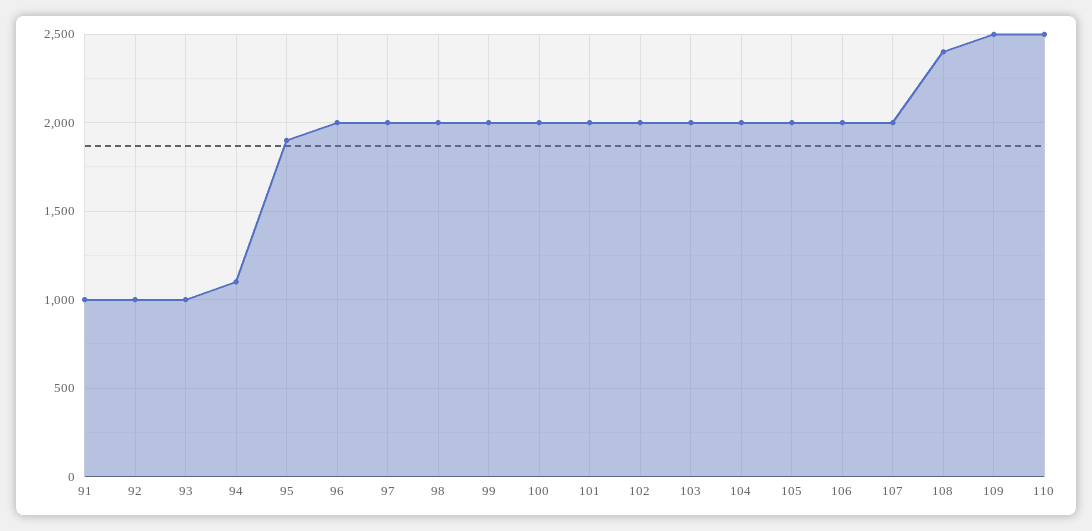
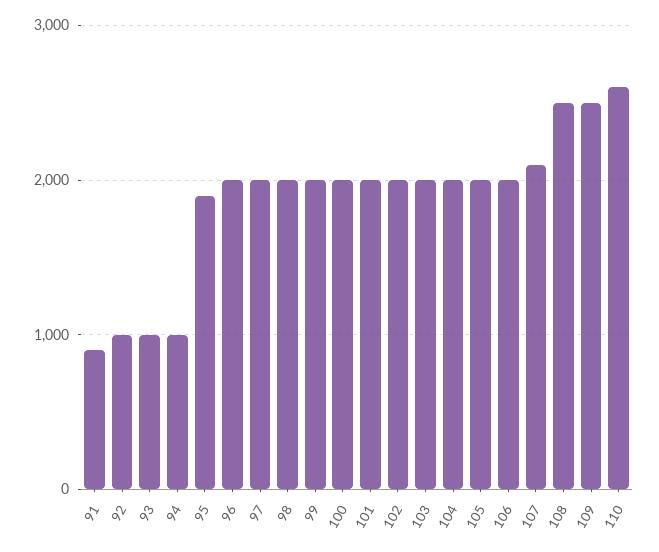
  {
-   "91": 1000,
+   "91": 900,
    "92": 1000,
    "93": 1000,
-   "94": 1100,
+   "94": 1000,
    "95": 1900,
    "96": 2000,
    "97": 2000,
    "98": 2000,
    "99": 2000,
    "100": 2000,
    "101": 2000,
    "102": 2000,
    "103": 2000,
    "104": 2000,
    "105": 2000,
    "106": 2000,
-   "107": 2000,
+   "107": 2100,
-   "108": 2400,
+   "108": 2500,
    "109": 2500,
-   "110": 2500
+   "110": 2600
  }

